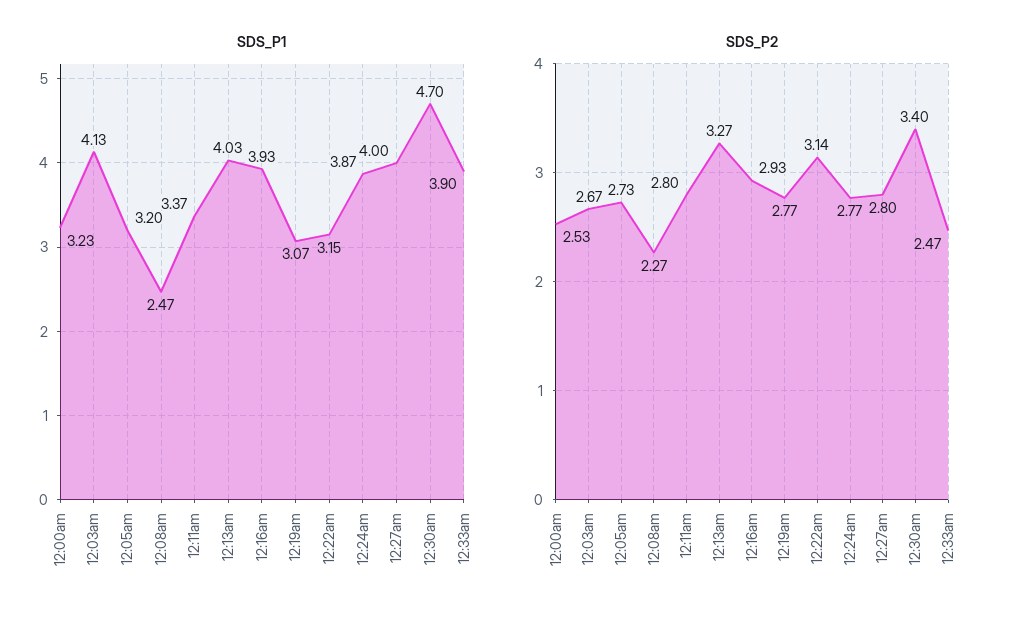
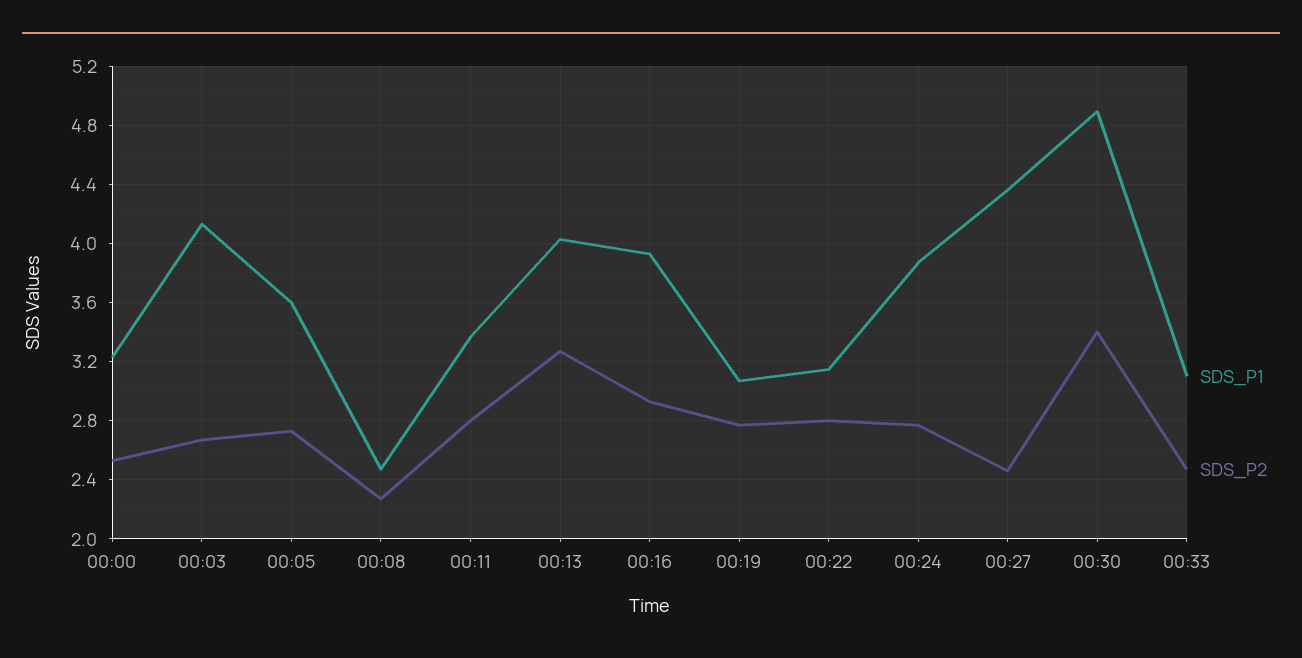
  {
    "SDS_P1": {
      "12:00am": 3.23,
      "12:03am": 4.13,
-     "12:05am": 3.2,
+     "12:05am": 3.6,
      "12:08am": 2.47,
      "12:11am": 3.37,
      "12:13am": 4.03,
      "12:16am": 3.93,
      "12:19am": 3.07,
      "12:22am": 3.15,
      "12:24am": 3.87,
-     "12:27am": 4,
+     "12:27am": 4.35,
-     "12:30am": 4.7,
+     "12:30am": 4.9,
-     "12:33am": 3.9
+     "12:33am": 3.1
    },
    "SDS_P2": {
      "12:00am": 2.53,
      "12:03am": 2.67,
      "12:05am": 2.73,
      "12:08am": 2.27,
      "12:11am": 2.8,
      "12:13am": 3.27,
      "12:16am": 2.93,
      "12:19am": 2.77,
-     "12:22am": 3.14,
+     "12:22am": 2.8,
      "12:24am": 2.77,
-     "12:27am": 2.8,
+     "12:27am": 2.45,
      "12:30am": 3.4,
      "12:33am": 2.47
    }
  }

